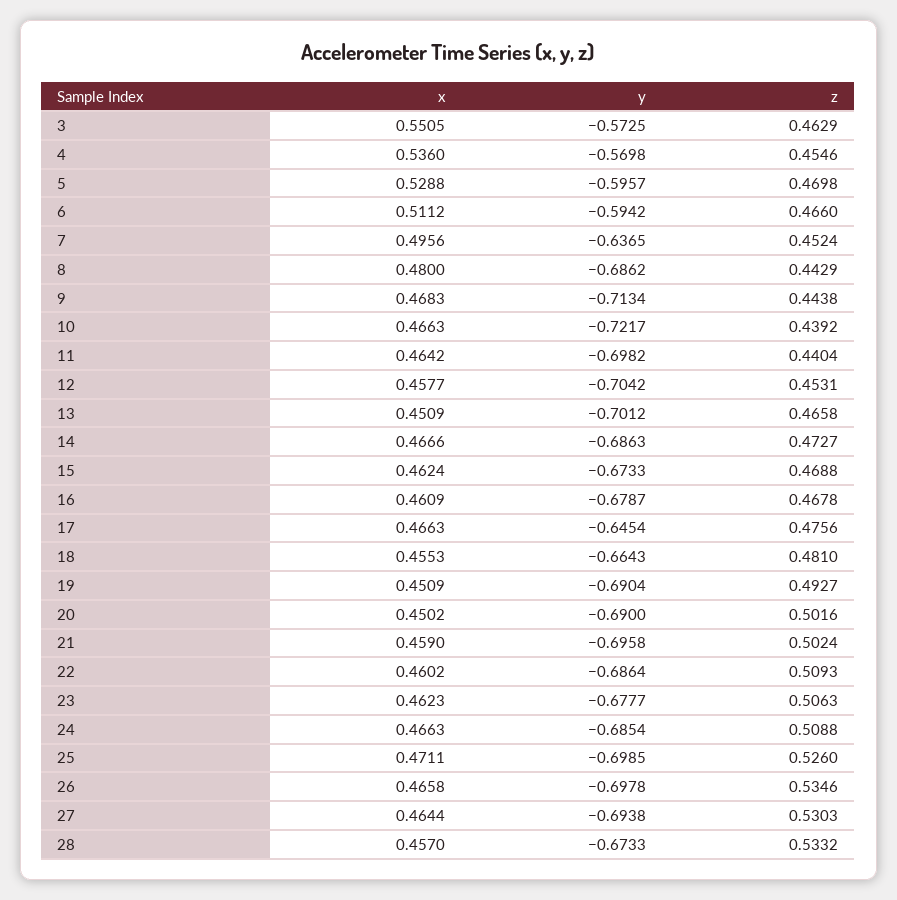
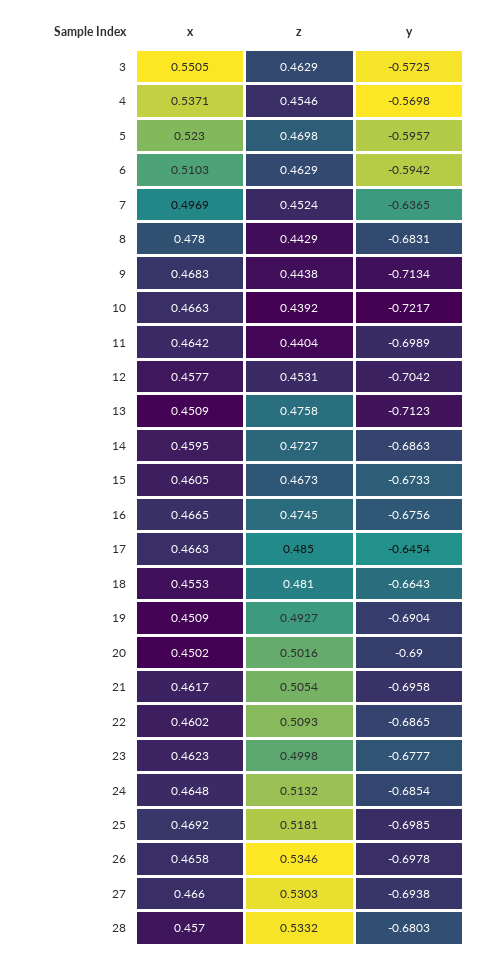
  {
    "x": {
      "3": 0.5505,
-     "4": 0.536,
+     "4": 0.5371,
-     "5": 0.5288,
+     "5": 0.523,
-     "6": 0.5112,
+     "6": 0.5103,
-     "7": 0.4956,
+     "7": 0.4969,
-     "8": 0.48,
+     "8": 0.478,
      "9": 0.4683,
      "10": 0.4663,
      "11": 0.4642,
      "12": 0.4577,
      "13": 0.4509,
-     "14": 0.4666,
+     "14": 0.4595,
-     "15": 0.4624,
+     "15": 0.4605,
-     "16": 0.4609,
+     "16": 0.4665,
      "17": 0.4663,
      "18": 0.4553,
      "19": 0.4509,
      "20": 0.4502,
-     "21": 0.459,
+     "21": 0.4617,
      "22": 0.4602,
      "23": 0.4623,
-     "24": 0.4663,
+     "24": 0.4648,
-     "25": 0.4711,
+     "25": 0.4692,
      "26": 0.4658,
-     "27": 0.4644,
+     "27": 0.466,
      "28": 0.457
    },
    "y": {
      "3": -0.5725,
      "4": -0.5698,
      "5": -0.5957,
      "6": -0.5942,
      "7": -0.6365,
-     "8": -0.6862,
+     "8": -0.6831,
      "9": -0.7134,
      "10": -0.7217,
-     "11": -0.6982,
+     "11": -0.6989,
      "12": -0.7042,
-     "13": -0.7012,
+     "13": -0.7123,
      "14": -0.6863,
      "15": -0.6733,
-     "16": -0.6787,
+     "16": -0.6756,
      "17": -0.6454,
      "18": -0.6643,
      "19": -0.6904,
      "20": -0.69,
      "21": -0.6958,
-     "22": -0.6864,
+     "22": -0.6865,
      "23": -0.6777,
      "24": -0.6854,
      "25": -0.6985,
      "26": -0.6978,
      "27": -0.6938,
-     "28": -0.6733
+     "28": -0.6803
    },
    "z": {
      "3": 0.4629,
      "4": 0.4546,
      "5": 0.4698,
-     "6": 0.466,
+     "6": 0.4629,
      "7": 0.4524,
      "8": 0.4429,
      "9": 0.4438,
      "10": 0.4392,
      "11": 0.4404,
      "12": 0.4531,
-     "13": 0.4658,
+     "13": 0.4758,
      "14": 0.4727,
-     "15": 0.4688,
+     "15": 0.4673,
-     "16": 0.4678,
+     "16": 0.4745,
-     "17": 0.4756,
+     "17": 0.485,
      "18": 0.481,
      "19": 0.4927,
      "20": 0.5016,
-     "21": 0.5024,
+     "21": 0.5054,
      "22": 0.5093,
-     "23": 0.5063,
+     "23": 0.4998,
-     "24": 0.5088,
+     "24": 0.5132,
-     "25": 0.526,
+     "25": 0.5181,
      "26": 0.5346,
      "27": 0.5303,
      "28": 0.5332
    }
  }

